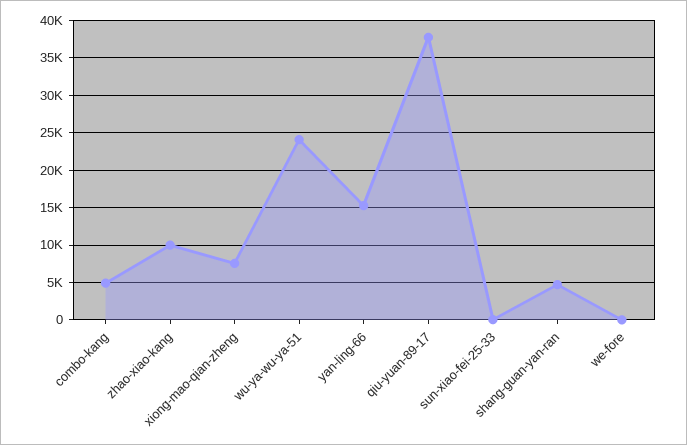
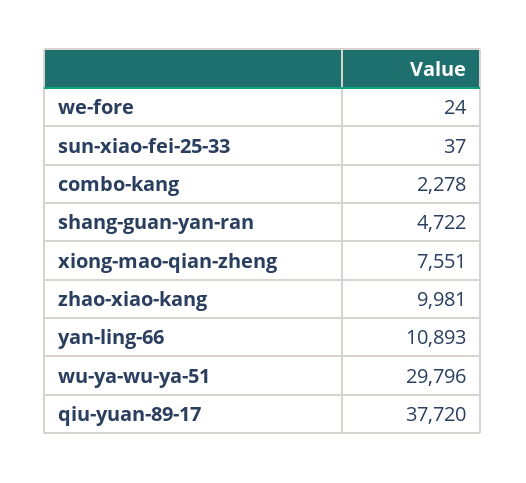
  {
-   "combo-kang": 5000,
+   "combo-kang": 2278,
    "zhao-xiao-kang": 9981,
    "xiong-mao-qian-zheng": 7551,
-   "wu-ya-wu-ya-51": 24000,
+   "wu-ya-wu-ya-51": 29796,
-   "yan-ling-66": 15000,
+   "yan-ling-66": 10893,
    "qiu-yuan-89-17": 37720,
    "sun-xiao-fei-25-33": 37,
    "shang-guan-yan-ran": 4722,
    "we-fore": 24
  }

